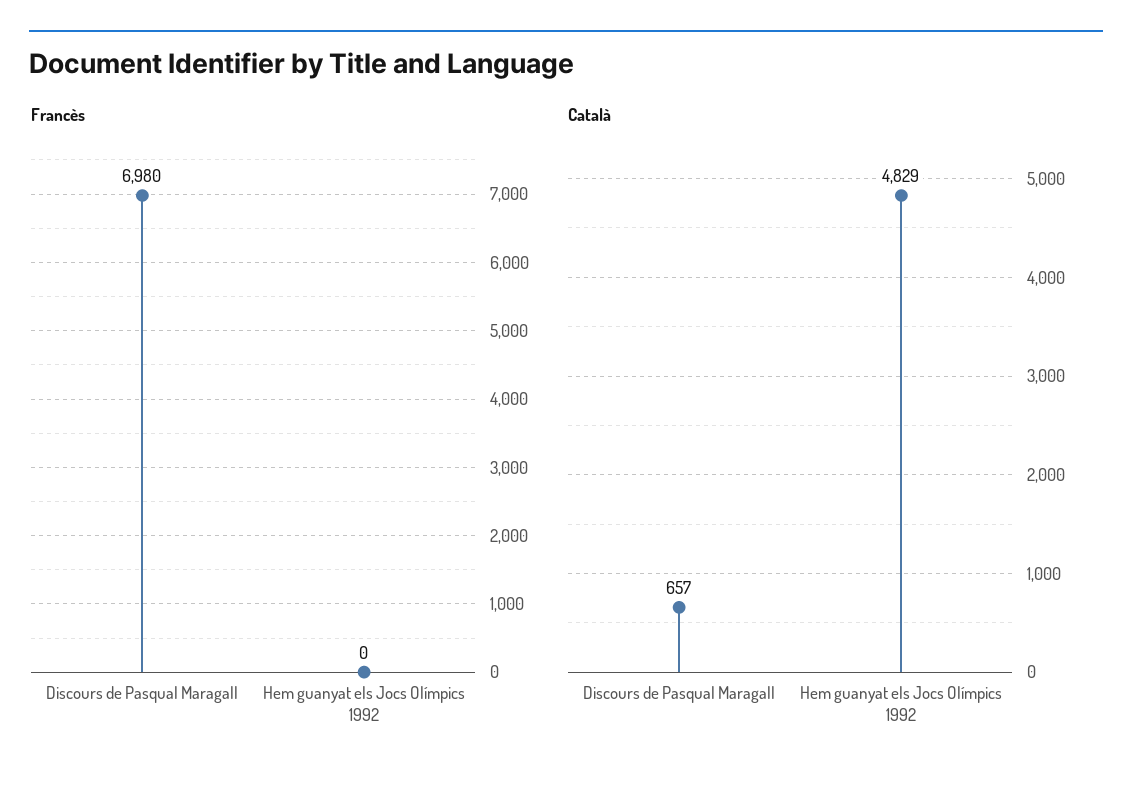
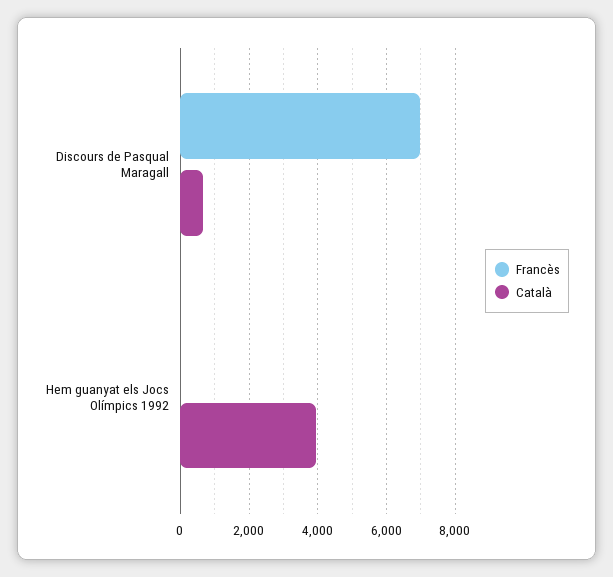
  {
    "Francès": {
      "Discours de Pasqual Maragall": 6980,
      "Hem guanyat els Jocs Olímpics 1992": 0
    },
    "Català": {
      "Discours de Pasqual Maragall": 657,
-     "Hem guanyat els Jocs Olímpics 1992": 4829
+     "Hem guanyat els Jocs Olímpics 1992": 4000
    }
  }

